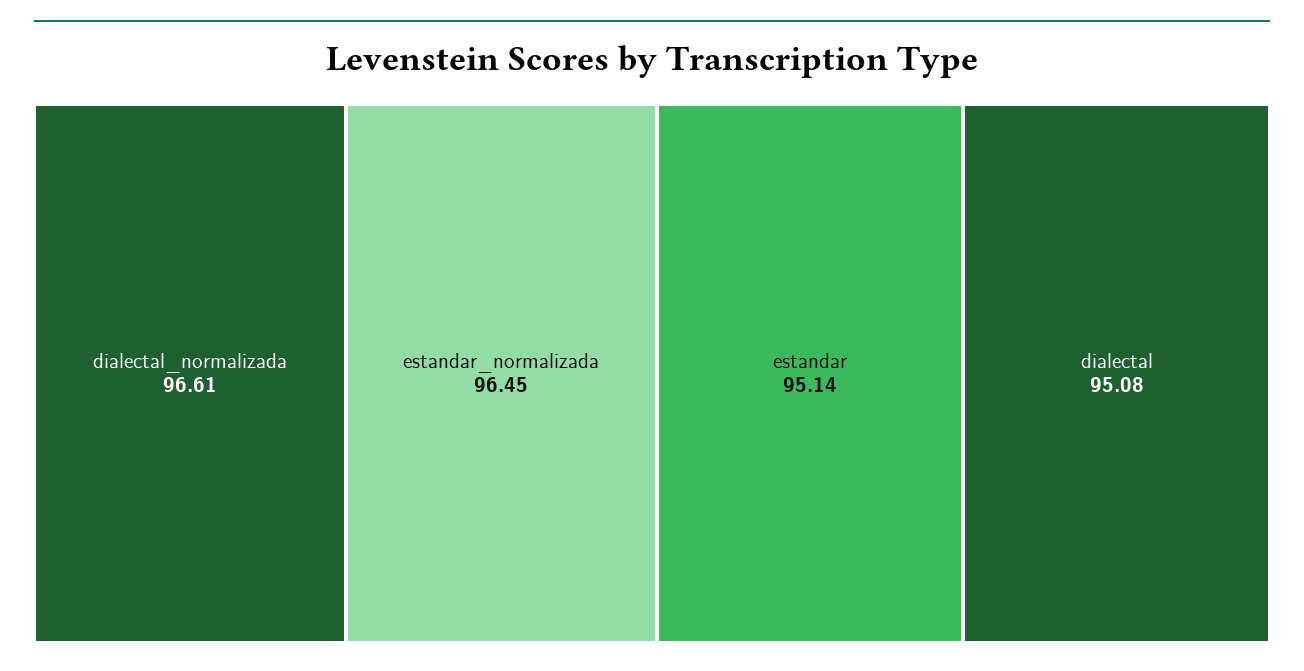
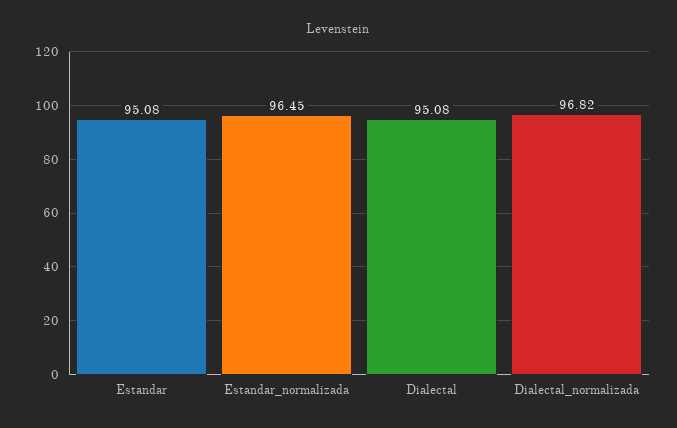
  {
-   "dialectal_normalizada": 96.61,
+   "dialectal_normalizada": 96.82,
    "estandar_normalizada": 96.45,
-   "estandar": 95.14,
+   "estandar": 95.08,
    "dialectal": 95.08
  }

